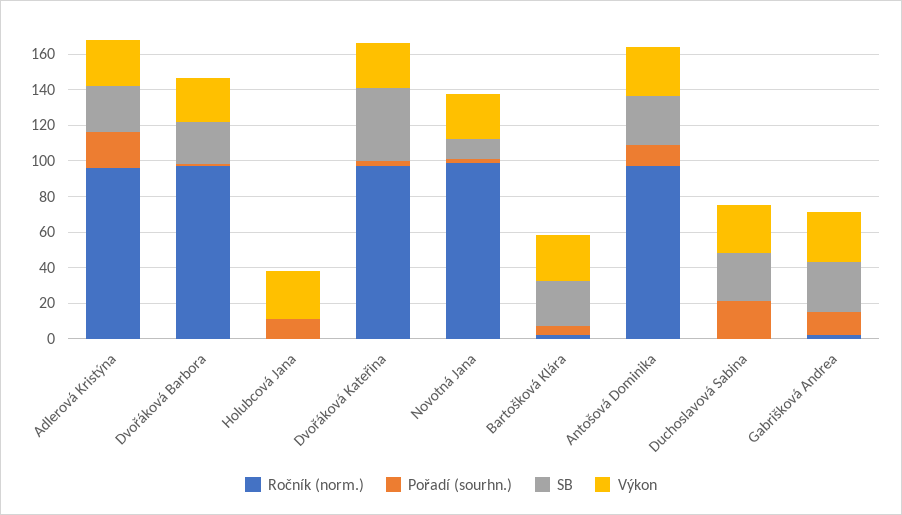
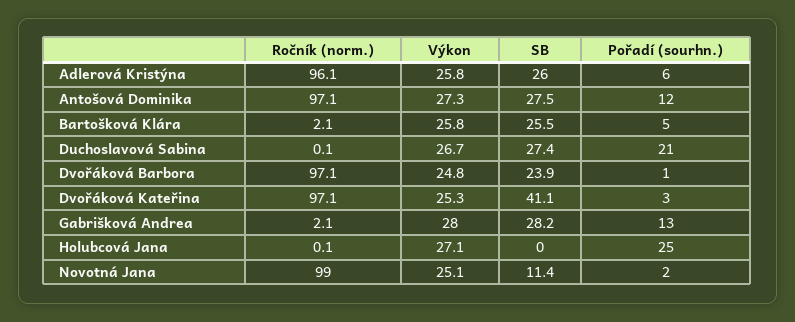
  {
    "Ročník (norm.)": {
      "Adlerová Kristýna": 96.1,
      "Dvořáková Barbora": 97.1,
      "Holubcová Jana": 0.1,
      "Dvořáková Kateřina": 97.1,
      "Novotná Jana": 99,
      "Bartošková Klára": 2.1,
      "Antošová Dominika": 97.1,
      "Duchoslavová Sabina": 0.1,
      "Gabrišková Andrea": 2.1
    },
    "Pořadí (sourhn.)": {
-     "Adlerová Kristýna": 20,
+     "Adlerová Kristýna": 6,
      "Dvořáková Barbora": 1,
-     "Holubcová Jana": 10,
+     "Holubcová Jana": 25,
      "Dvořáková Kateřina": 3,
      "Novotná Jana": 2,
      "Bartošková Klára": 5,
      "Antošová Dominika": 12,
      "Duchoslavová Sabina": 21,
      "Gabrišková Andrea": 13
    },
    "SB": {
      "Adlerová Kristýna": 26,
      "Dvořáková Barbora": 23.9,
      "Holubcová Jana": 0,
      "Dvořáková Kateřina": 41.1,
      "Novotná Jana": 11.4,
      "Bartošková Klára": 25.5,
      "Antošová Dominika": 27.5,
      "Duchoslavová Sabina": 27.4,
      "Gabrišková Andrea": 28.2
    },
    "Výkon": {
      "Adlerová Kristýna": 25.8,
      "Dvořáková Barbora": 24.8,
      "Holubcová Jana": 27.1,
      "Dvořáková Kateřina": 25.3,
      "Novotná Jana": 25.1,
      "Bartošková Klára": 25.8,
      "Antošová Dominika": 27.3,
      "Duchoslavová Sabina": 26.7,
      "Gabrišková Andrea": 28
    }
  }

